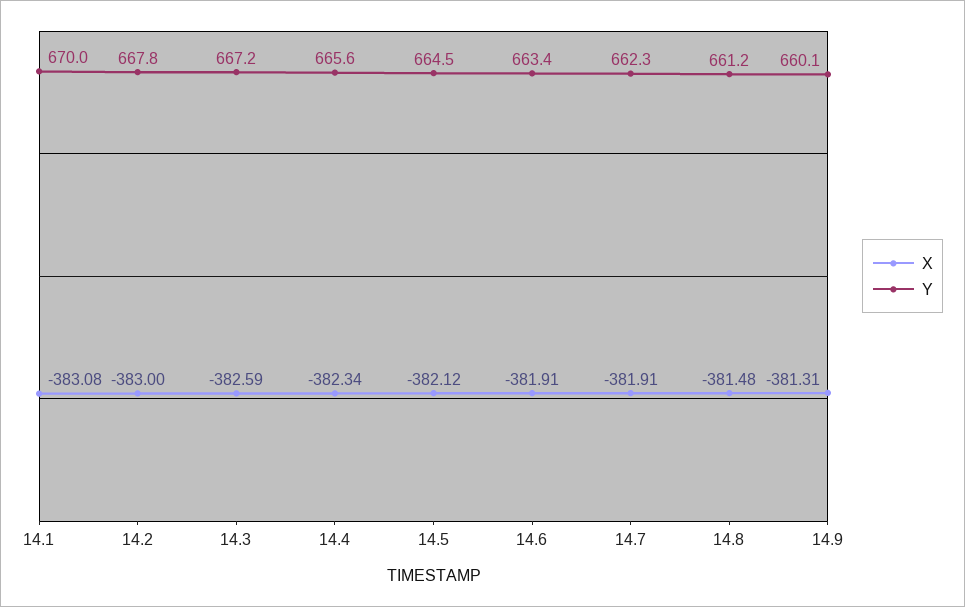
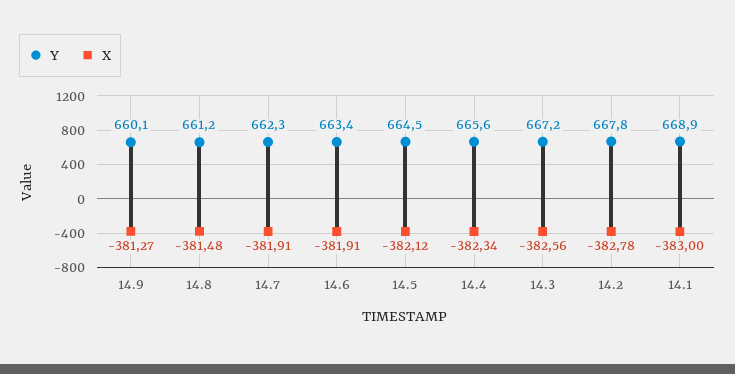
  {
    "X": {
-     "14.1": -383.08,
+     "14.1": -383,
-     "14.2": -383,
+     "14.2": -382.78,
-     "14.3": -382.59,
+     "14.3": -382.56,
      "14.4": -382.34,
      "14.5": -382.12,
      "14.6": -381.91,
      "14.7": -381.91,
      "14.8": -381.48,
-     "14.9": -381.31
+     "14.9": -381.27
    },
    "Y": {
-     "14.1": 670,
+     "14.1": 668.9,
      "14.2": 667.8,
      "14.3": 667.2,
      "14.4": 665.6,
      "14.5": 664.5,
      "14.6": 663.4,
      "14.7": 662.3,
      "14.8": 661.2,
      "14.9": 660.1
    }
  }

